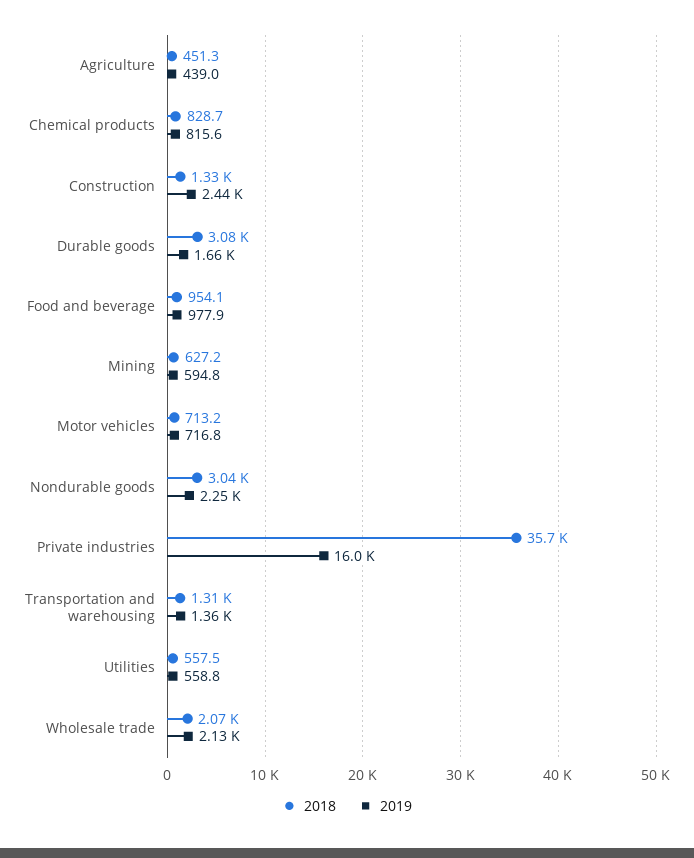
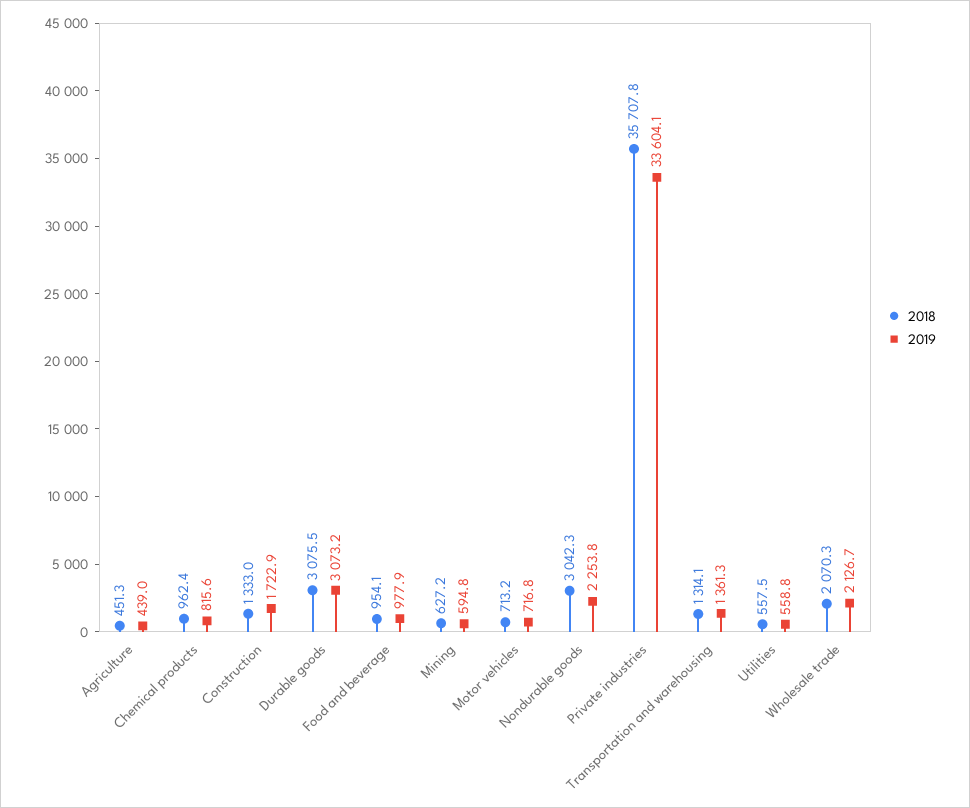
  {
    "2018": {
      "Agriculture": 451.3,
-     "Chemical products": 828.7,
+     "Chemical products": 962.4,
      "Construction": 1333,
      "Durable goods": 3075.5,
      "Food and beverage": 954.1,
      "Mining": 627.2,
      "Motor vehicles": 713.2,
      "Nondurable goods": 3042.3,
      "Private industries": 35707.8,
      "Transportation and warehousing": 1314.1,
      "Utilities": 557.5,
      "Wholesale trade": 2070.3
    },
    "2019": {
      "Agriculture": 439,
      "Chemical products": 815.6,
-     "Construction": 2440,
+     "Construction": 1722.9,
-     "Durable goods": 1660,
+     "Durable goods": 3073.2,
      "Food and beverage": 977.9,
      "Mining": 594.8,
      "Motor vehicles": 716.8,
      "Nondurable goods": 2253.8,
-     "Private industries": 16000,
+     "Private industries": 33604.1,
      "Transportation and warehousing": 1361.3,
      "Utilities": 558.8,
      "Wholesale trade": 2126.7
    }
  }

